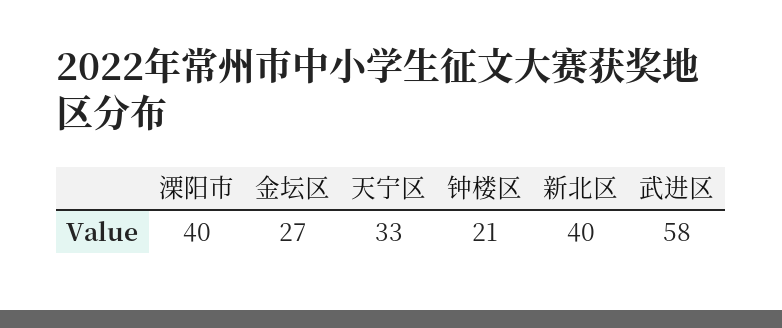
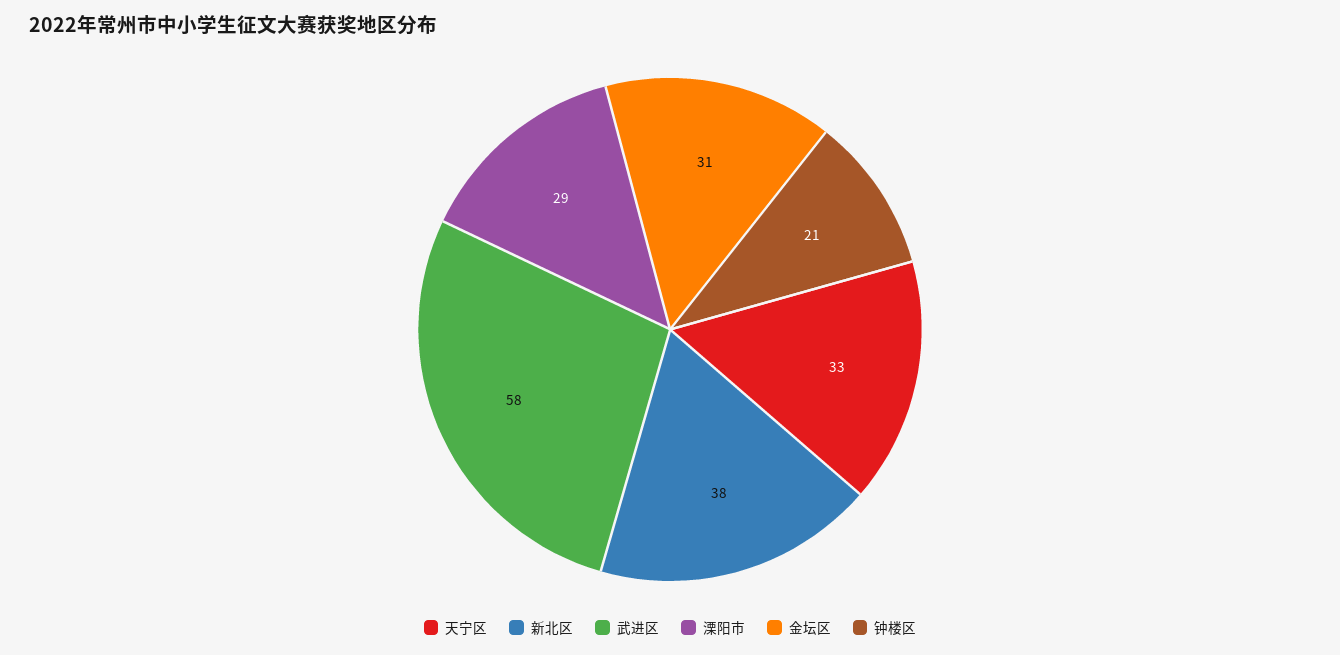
  {
-   "溧阳市": 40,
+   "溧阳市": 29,
-   "金坛区": 27,
+   "金坛区": 31,
    "天宁区": 33,
    "钟楼区": 21,
-   "新北区": 40,
+   "新北区": 38,
    "武进区": 58
  }

